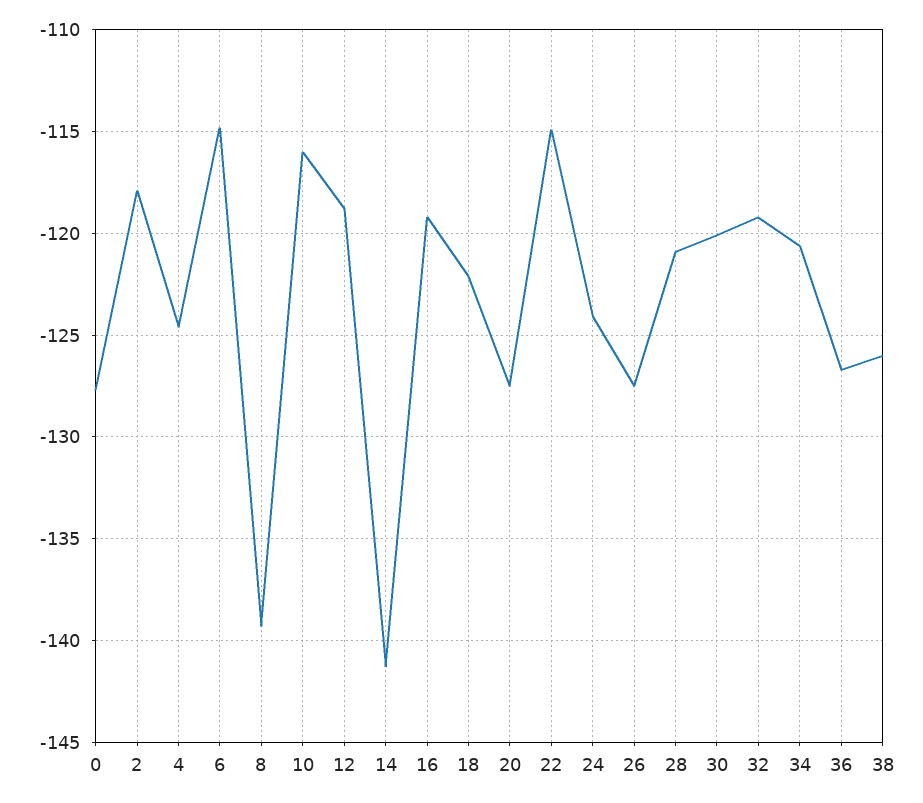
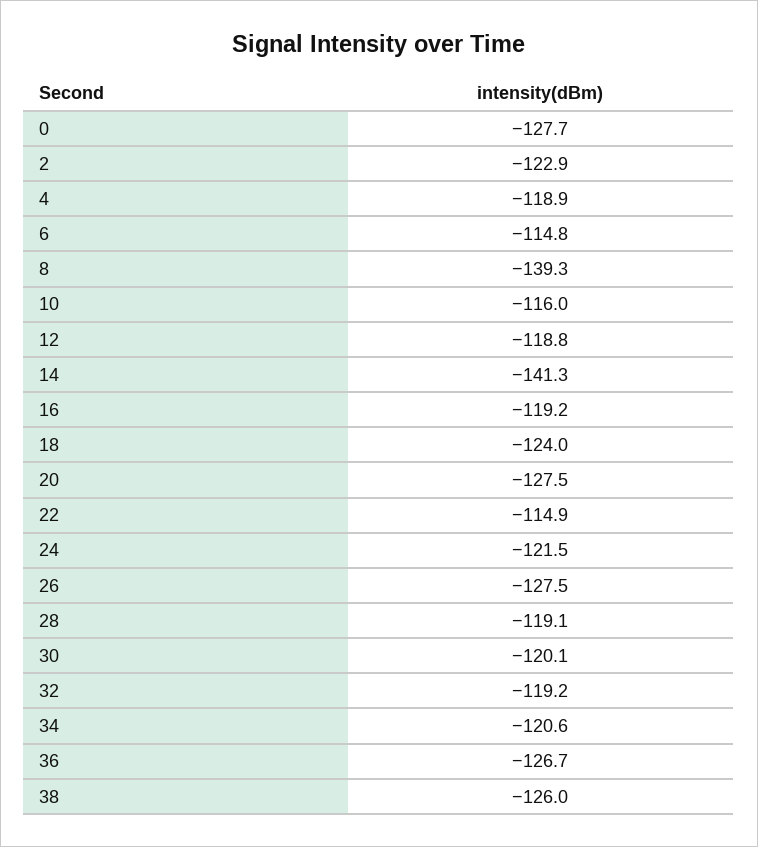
  {
    "0": -127.7,
-   "2": -118,
+   "2": -122.9,
-   "4": -124.5,
+   "4": -118.9,
    "6": -114.8,
    "8": -139.3,
    "10": -116,
    "12": -118.8,
    "14": -141.3,
    "16": -119.2,
-   "18": -122,
+   "18": -124,
    "20": -127.5,
    "22": -114.9,
-   "24": -124,
+   "24": -121.5,
    "26": -127.5,
-   "28": -121,
+   "28": -119.1,
    "30": -120.1,
    "32": -119.2,
    "34": -120.6,
    "36": -126.7,
    "38": -126
  }

